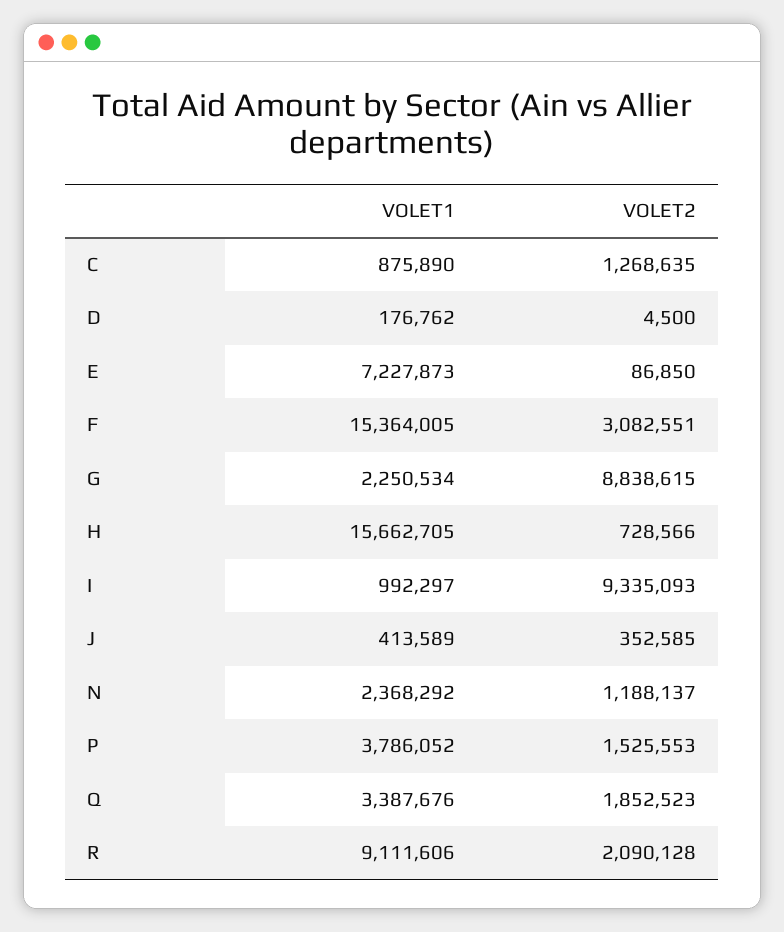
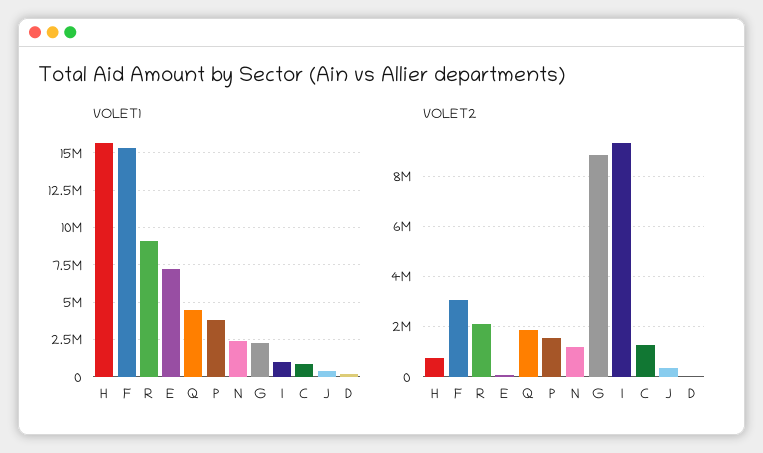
  {
    "VOLET1": {
      "C": 875890,
      "D": 176762,
      "E": 7227873,
      "F": 15364005,
      "G": 2250534,
      "H": 15662705,
      "I": 992297,
      "J": 413589,
      "N": 2368292,
      "P": 3786052,
-     "Q": 3387676,
+     "Q": 4500000,
      "R": 9111606
    },
    "VOLET2": {
      "C": 1268635,
      "D": 4500,
      "E": 86850,
      "F": 3082551,
      "G": 8838615,
      "H": 728566,
      "I": 9335093,
      "J": 352585,
      "N": 1188137,
      "P": 1525553,
      "Q": 1852523,
      "R": 2090128
    }
  }

